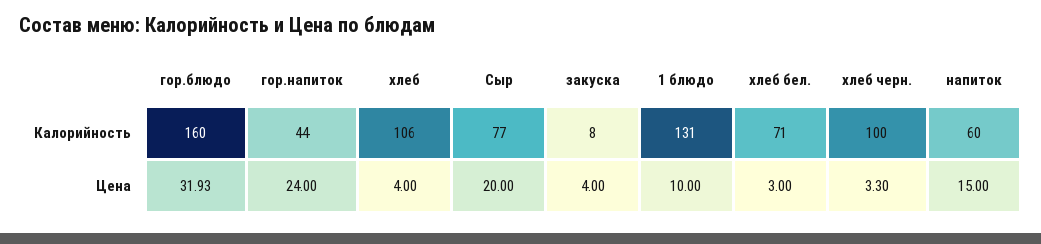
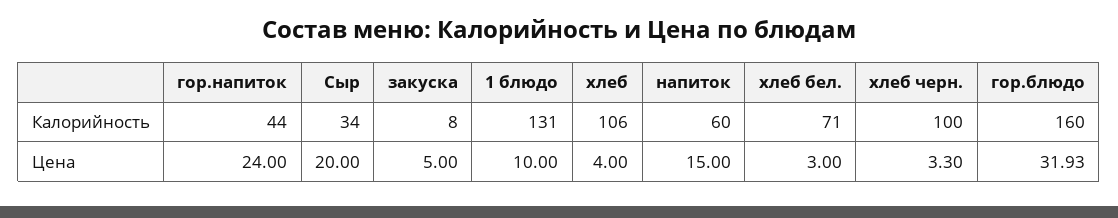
  {
    "гор.блюдо": {
      "Калорийность": 160,
      "Цена": 31.93
    },
    "гор.напиток": {
      "Калорийность": 44,
      "Цена": 24
    },
    "хлеб": {
      "Калорийность": 106,
      "Цена": 4
    },
    "Сыр": {
-     "Калорийность": 77,
+     "Калорийность": 34,
      "Цена": 20
    },
    "закуска": {
      "Калорийность": 8,
-     "Цена": 4
+     "Цена": 5
    },
    "1 блюдо": {
      "Калорийность": 131,
      "Цена": 10
    },
    "хлеб бел.": {
      "Калорийность": 71,
      "Цена": 3
    },
    "хлеб черн.": {
      "Калорийность": 100,
      "Цена": 3.3
    },
    "напиток": {
      "Калорийность": 60,
      "Цена": 15
    }
  }

